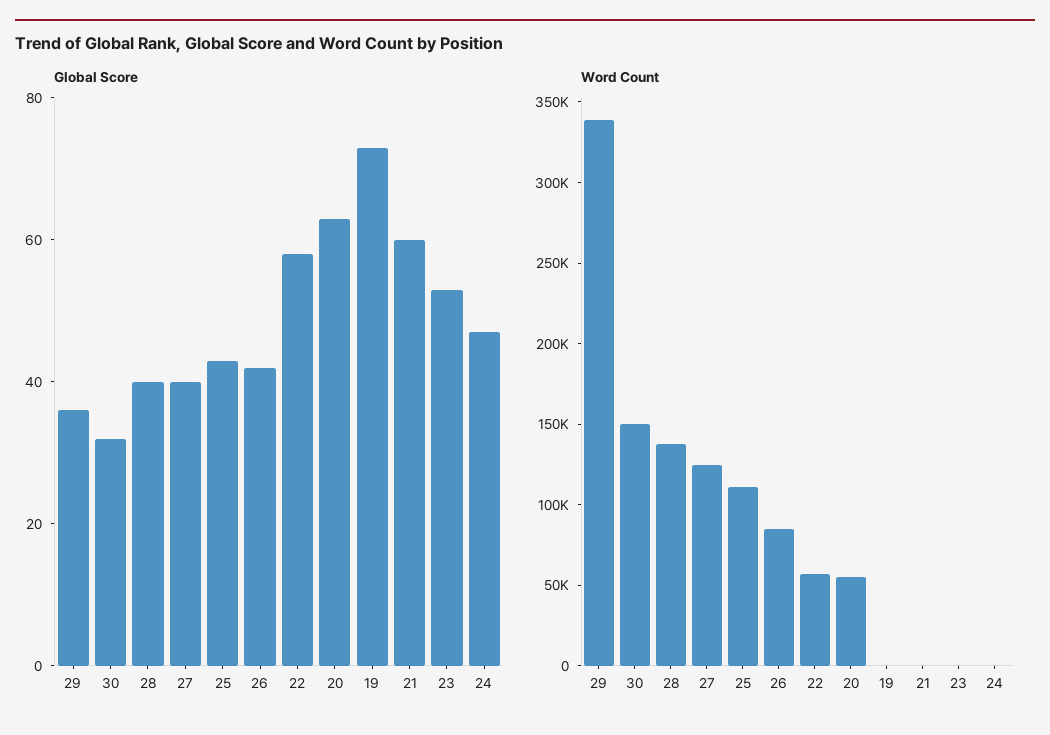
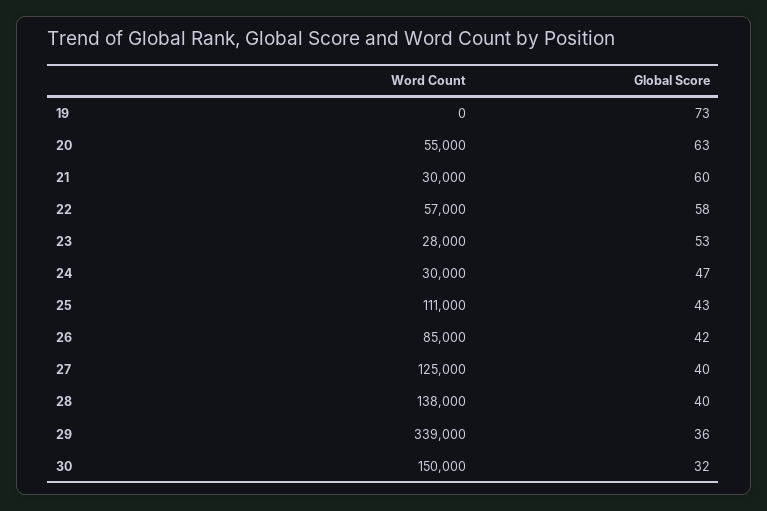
  {
    "Global Score": {
      "29": 36,
      "30": 32,
      "28": 40,
      "27": 40,
      "25": 43,
      "26": 42,
      "22": 58,
      "20": 63,
      "19": 73,
      "21": 60,
      "23": 53,
      "24": 47
    },
    "Word Count": {
      "29": 339000,
      "30": 150000,
      "28": 138000,
      "27": 125000,
      "25": 111000,
      "26": 85000,
      "22": 57000,
      "20": 55000,
      "19": 0,
-     "21": 0,
+     "21": 30000,
-     "23": 0,
+     "23": 28000,
-     "24": 0
+     "24": 30000
    }
  }

